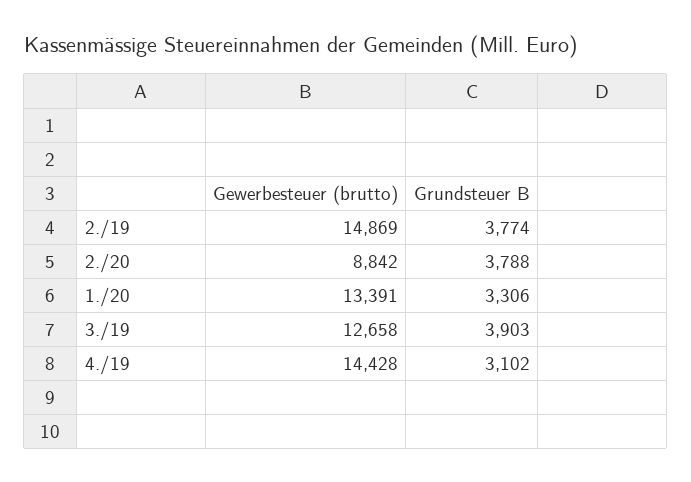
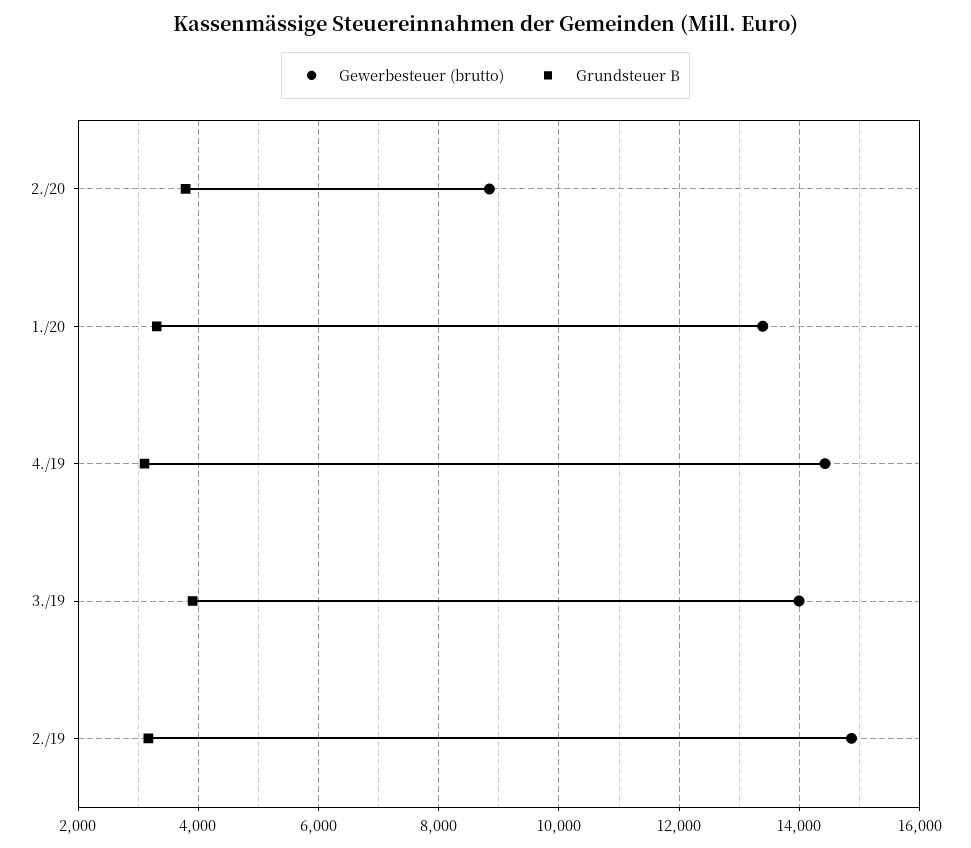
  {
    "Gewerbesteuer (brutto)": {
      "2./19": 14869,
      "2./20": 8842,
      "1./20": 13391,
-     "3./19": 12658,
+     "3./19": 14000,
      "4./19": 14428
    },
    "Grundsteuer B": {
-     "2./19": 3774,
+     "2./19": 3200,
      "2./20": 3788,
      "1./20": 3306,
      "3./19": 3903,
      "4./19": 3102
    }
  }

